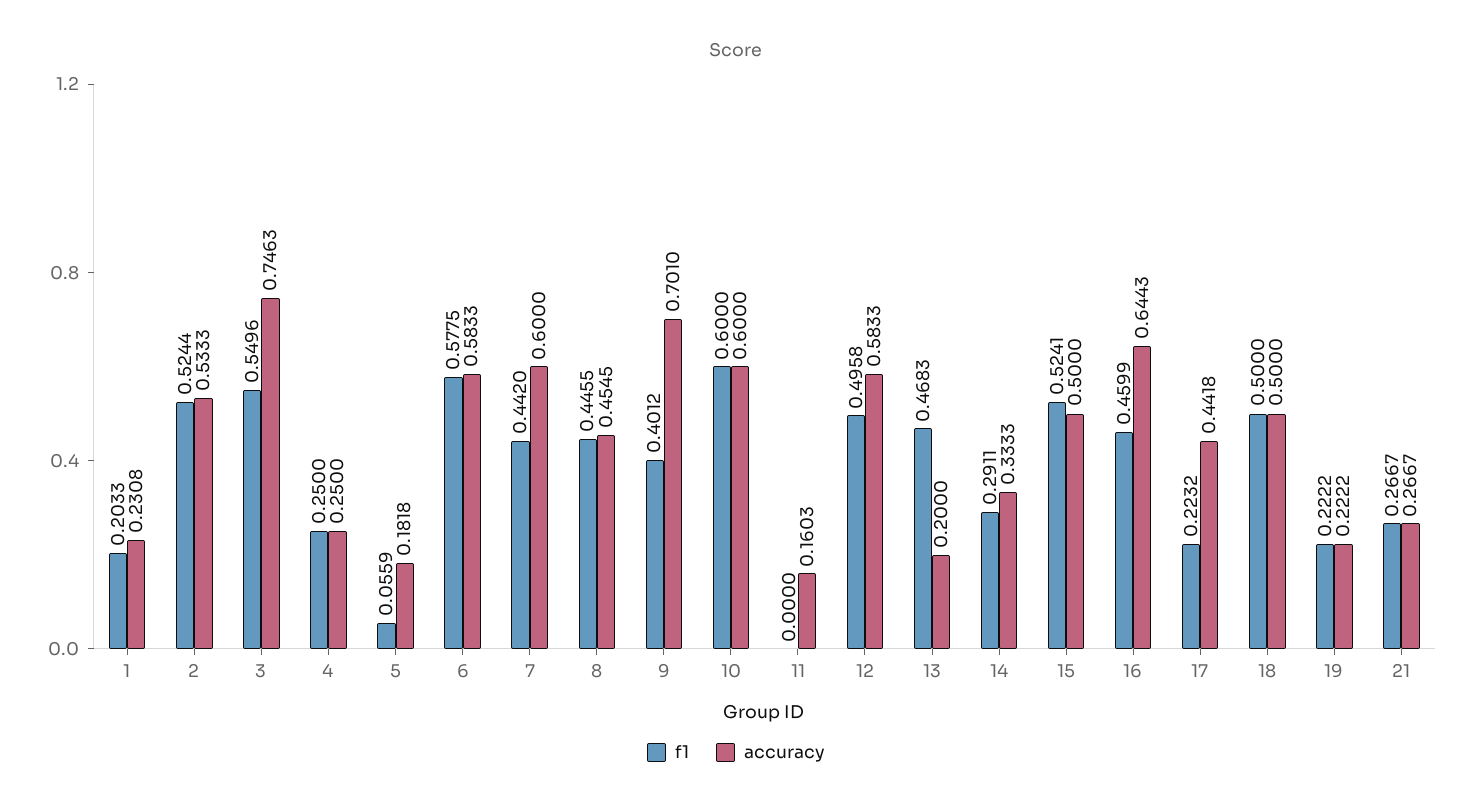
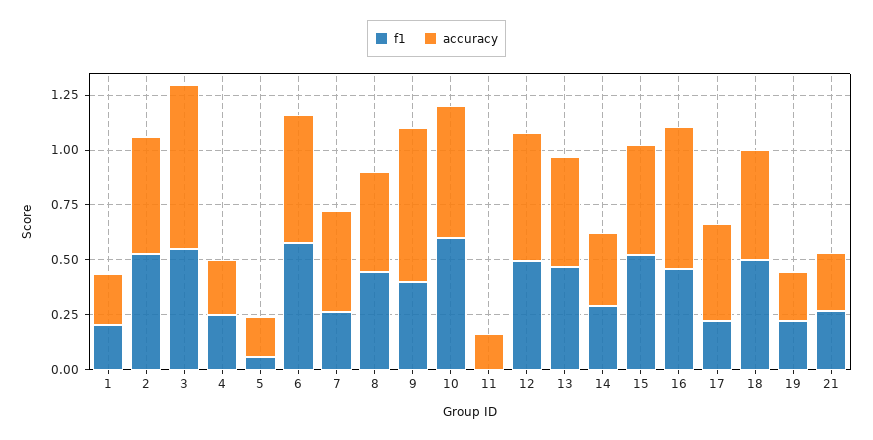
  {
    "f1": {
      "1": 0.2033,
      "2": 0.5244,
      "3": 0.5496,
      "4": 0.25,
      "5": 0.0559,
      "6": 0.5775,
-     "7": 0.442,
+     "7": 0.25,
      "8": 0.4455,
      "9": 0.4012,
      "10": 0.6,
      "11": 0,
      "12": 0.4958,
      "13": 0.4683,
      "14": 0.2911,
      "15": 0.5241,
      "16": 0.4599,
      "17": 0.2232,
      "18": 0.5,
      "19": 0.2222,
      "21": 0.2667
    },
    "accuracy": {
      "1": 0.2308,
      "2": 0.5333,
      "3": 0.7463,
      "4": 0.25,
      "5": 0.1818,
      "6": 0.5833,
-     "7": 0.6,
+     "7": 0.45,
      "8": 0.4545,
      "9": 0.701,
      "10": 0.6,
      "11": 0.1603,
      "12": 0.5833,
-     "13": 0.2,
+     "13": 0.5,
      "14": 0.3333,
      "15": 0.5,
      "16": 0.6443,
      "17": 0.4418,
      "18": 0.5,
      "19": 0.2222,
      "21": 0.2667
    }
  }

